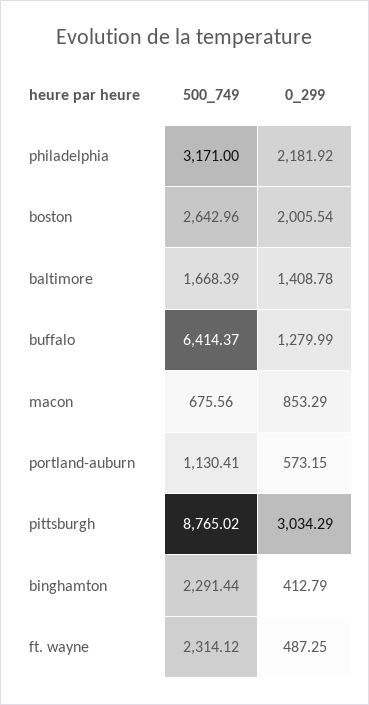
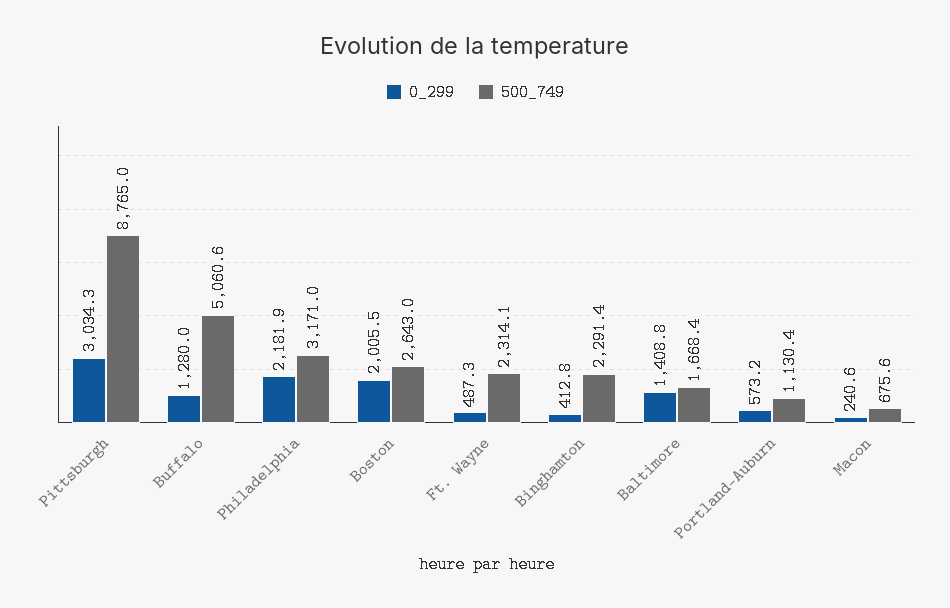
  {
    "500_749": {
      "philadelphia": 3171,
      "boston": 2642.96,
      "baltimore": 1668.39,
-     "buffalo": 6414.37,
+     "buffalo": 5060.6,
      "macon": 675.56,
      "portland-auburn": 1130.41,
      "pittsburgh": 8765.02,
      "binghamton": 2291.44,
      "ft. wayne": 2314.12
    },
    "0_299": {
      "philadelphia": 2181.92,
      "boston": 2005.54,
      "baltimore": 1408.78,
      "buffalo": 1279.99,
-     "macon": 853.29,
+     "macon": 240.6,
      "portland-auburn": 573.15,
      "pittsburgh": 3034.29,
      "binghamton": 412.79,
      "ft. wayne": 487.25
    }
  }

